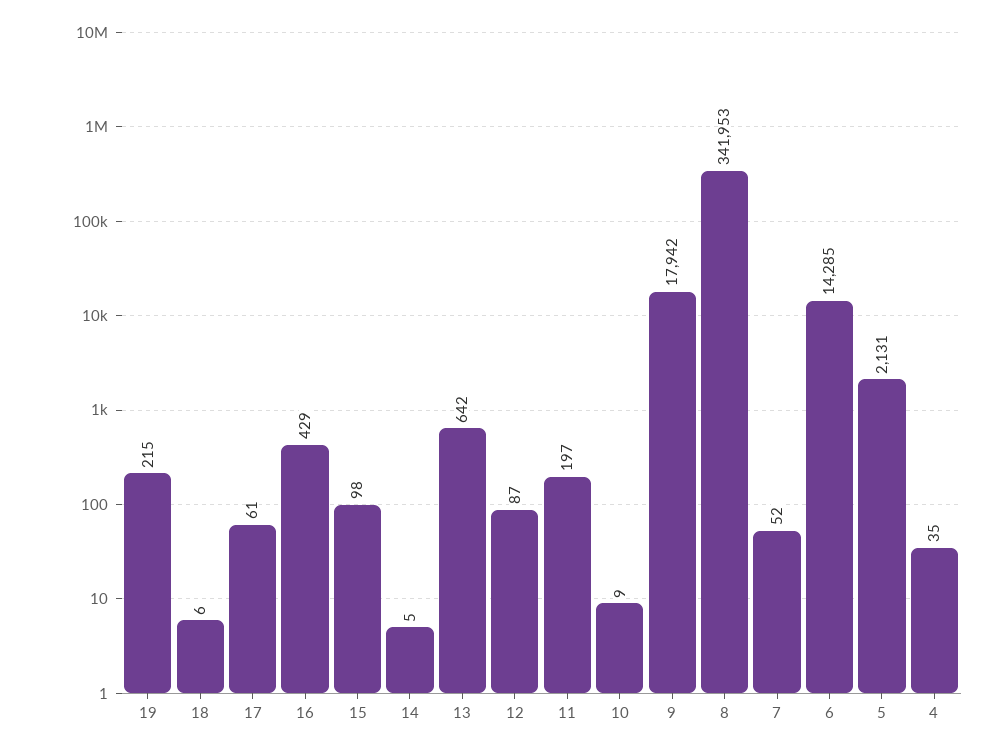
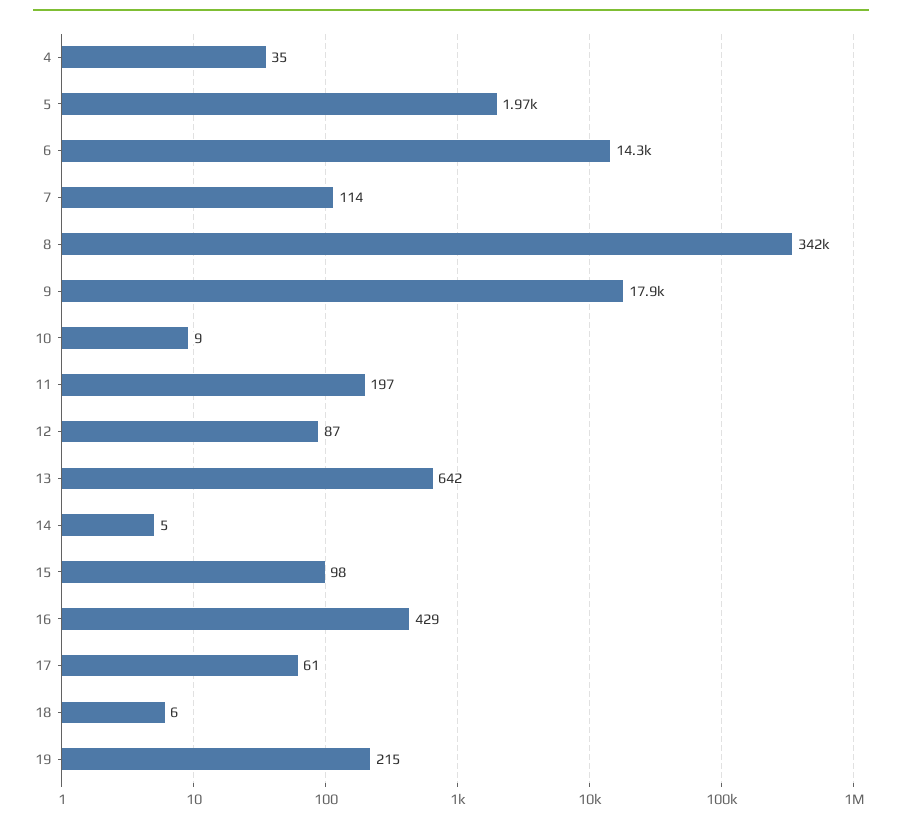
  {
    "19": 215,
    "18": 6,
    "17": 61,
    "16": 429,
    "15": 98,
    "14": 5,
    "13": 642,
    "12": 87,
    "11": 197,
    "10": 9,
    "9": 17942,
    "8": 341953,
-   "7": 52,
+   "7": 114,
    "6": 14285,
-   "5": 2131,
+   "5": 1970,
    "4": 35
  }

